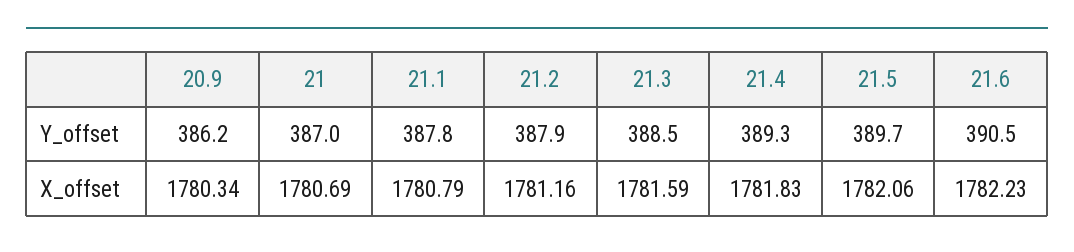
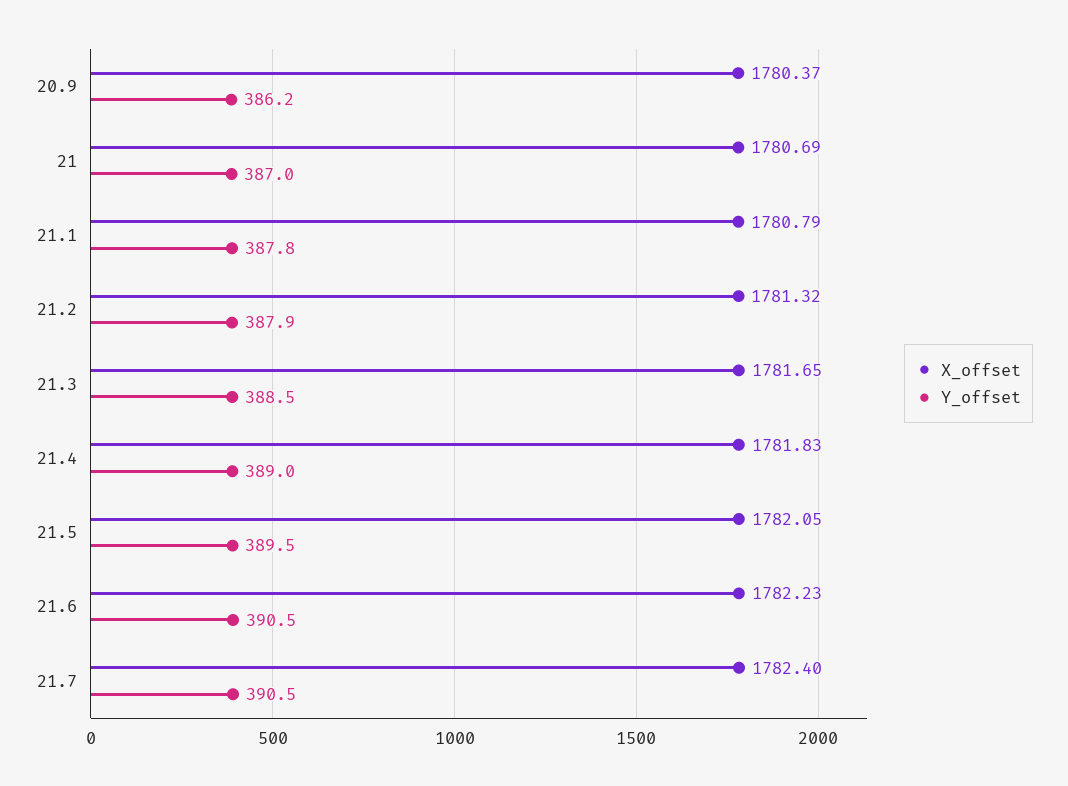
  {
    "Y_offset": {
      "20.9": 386.2,
      "21": 387,
      "21.1": 387.8,
      "21.2": 387.9,
      "21.3": 388.5,
-     "21.4": 389.3,
+     "21.4": 389,
-     "21.5": 389.7,
+     "21.5": 389.5,
-     "21.6": 390.5
+     "21.6": 390.5,
+     "21.7": 390.5
    },
    "X_offset": {
-     "20.9": 1780.34,
+     "20.9": 1780.37,
      "21": 1780.69,
      "21.1": 1780.79,
-     "21.2": 1781.16,
+     "21.2": 1781.32,
-     "21.3": 1781.59,
+     "21.3": 1781.65,
      "21.4": 1781.83,
-     "21.5": 1782.06,
+     "21.5": 1782.05,
-     "21.6": 1782.23
+     "21.6": 1782.23,
+     "21.7": 1782.4
    }
  }

